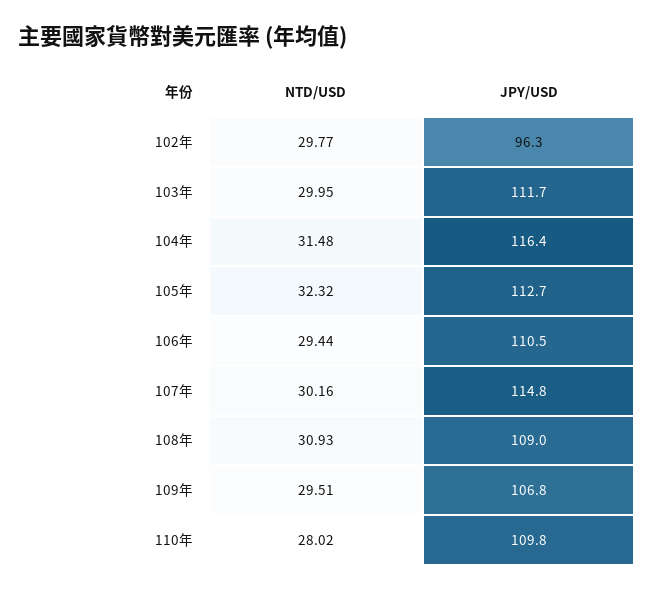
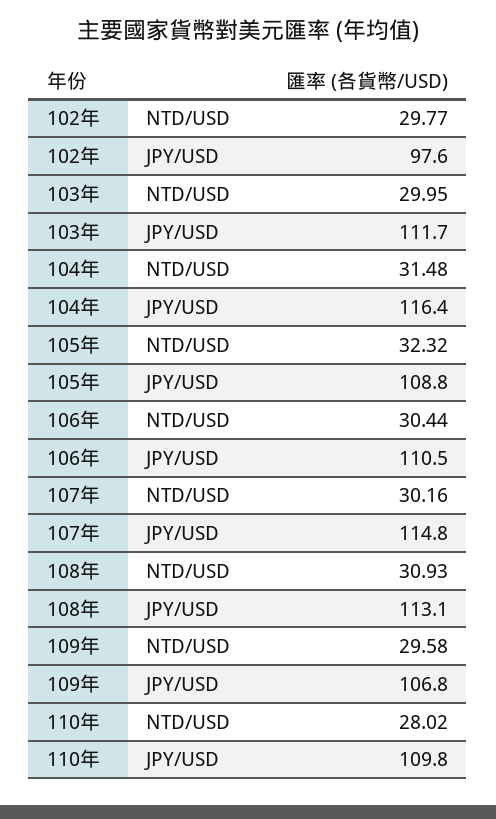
  {
    "NTD/USD": {
      "102年": 29.77,
      "103年": 29.95,
      "104年": 31.48,
      "105年": 32.32,
-     "106年": 29.44,
+     "106年": 30.44,
      "107年": 30.16,
      "108年": 30.93,
-     "109年": 29.51,
+     "109年": 29.58,
      "110年": 28.02
    },
    "JPY/USD": {
-     "102年": 96.3,
+     "102年": 97.6,
      "103年": 111.7,
      "104年": 116.4,
-     "105年": 112.7,
+     "105年": 108.8,
      "106年": 110.5,
      "107年": 114.8,
-     "108年": 109,
+     "108年": 113.1,
      "109年": 106.8,
      "110年": 109.8
    }
  }

